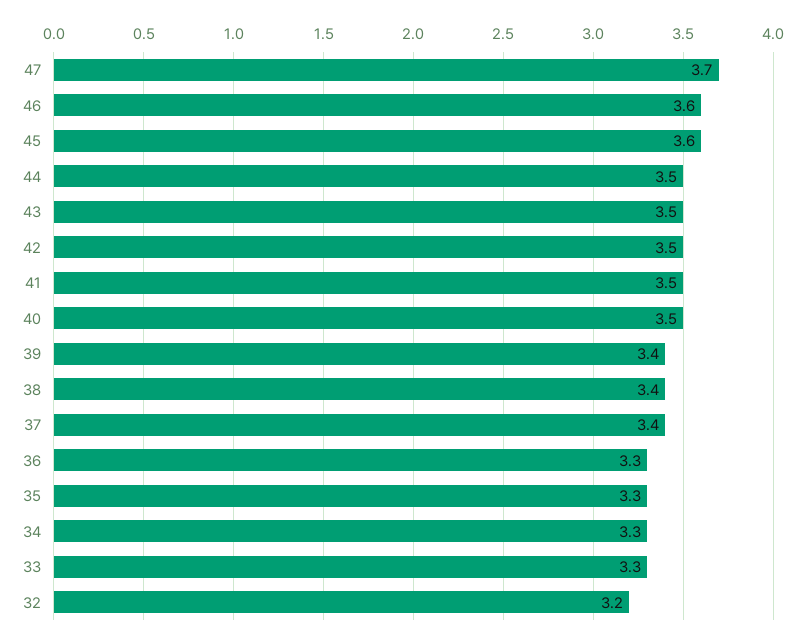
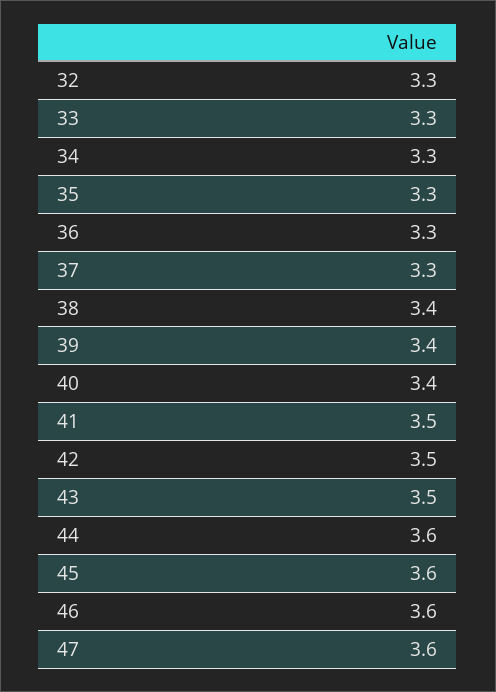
  {
-   "47": 3.7,
+   "47": 3.6,
    "46": 3.6,
    "45": 3.6,
-   "44": 3.5,
+   "44": 3.6,
    "43": 3.5,
    "42": 3.5,
    "41": 3.5,
-   "40": 3.5,
+   "40": 3.4,
    "39": 3.4,
    "38": 3.4,
-   "37": 3.4,
+   "37": 3.3,
    "36": 3.3,
    "35": 3.3,
    "34": 3.3,
    "33": 3.3,
-   "32": 3.2
+   "32": 3.3
  }

